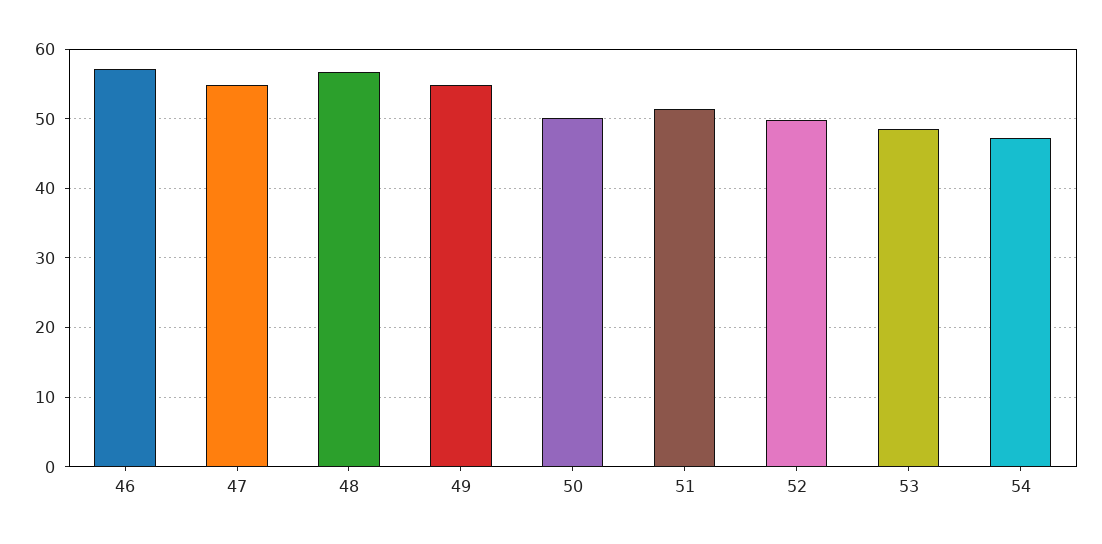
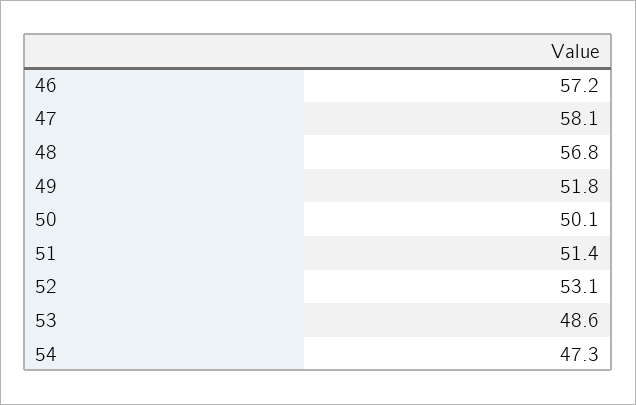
  {
    "46": 57.2,
-   "47": 55,
+   "47": 58.1,
    "48": 56.8,
-   "49": 55,
+   "49": 51.8,
    "50": 50.1,
    "51": 51.4,
-   "52": 50,
+   "52": 53.1,
    "53": 48.6,
    "54": 47.3
  }

